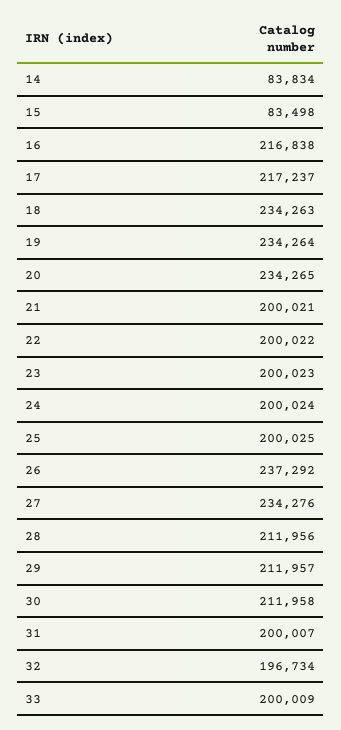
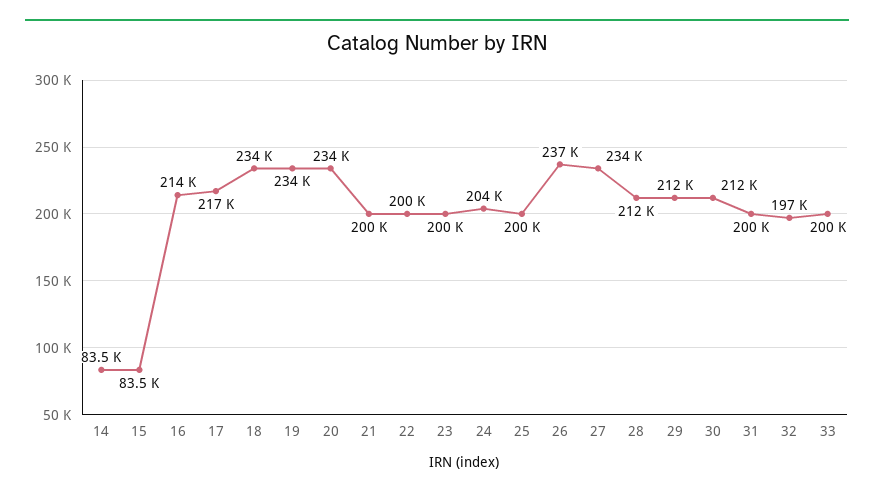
  {
-   "14": 83834,
+   "14": 83500,
    "15": 83498,
-   "16": 216838,
+   "16": 214000,
    "17": 217237,
    "18": 234263,
    "19": 234264,
    "20": 234265,
    "21": 200021,
    "22": 200022,
    "23": 200023,
-   "24": 200024,
+   "24": 204000,
    "25": 200025,
    "26": 237292,
    "27": 234276,
    "28": 211956,
    "29": 211957,
    "30": 211958,
    "31": 200007,
    "32": 196734,
    "33": 200009
  }

